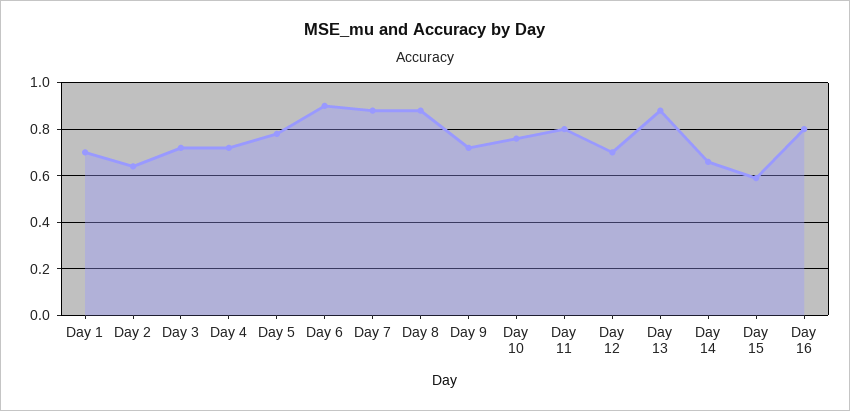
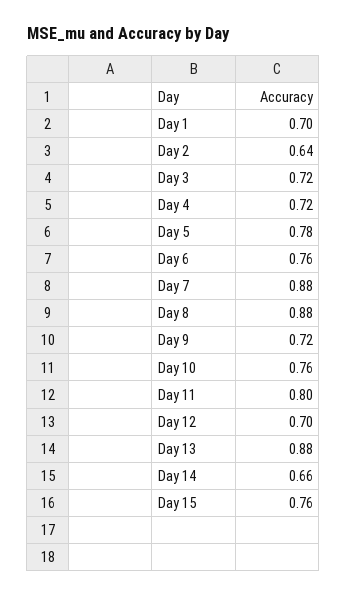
  {
    "Day 1": 0.7,
    "Day 2": 0.64,
    "Day 3": 0.72,
    "Day 4": 0.72,
    "Day 5": 0.78,
-   "Day 6": 0.9,
+   "Day 6": 0.76,
    "Day 7": 0.88,
    "Day 8": 0.88,
    "Day 9": 0.72,
    "Day 10": 0.76,
    "Day 11": 0.8,
    "Day 12": 0.7,
    "Day 13": 0.88,
    "Day 14": 0.66,
-   "Day 15": 0.6,
+   "Day 15": 0.76
-   "Day 16": 0.8
  }

